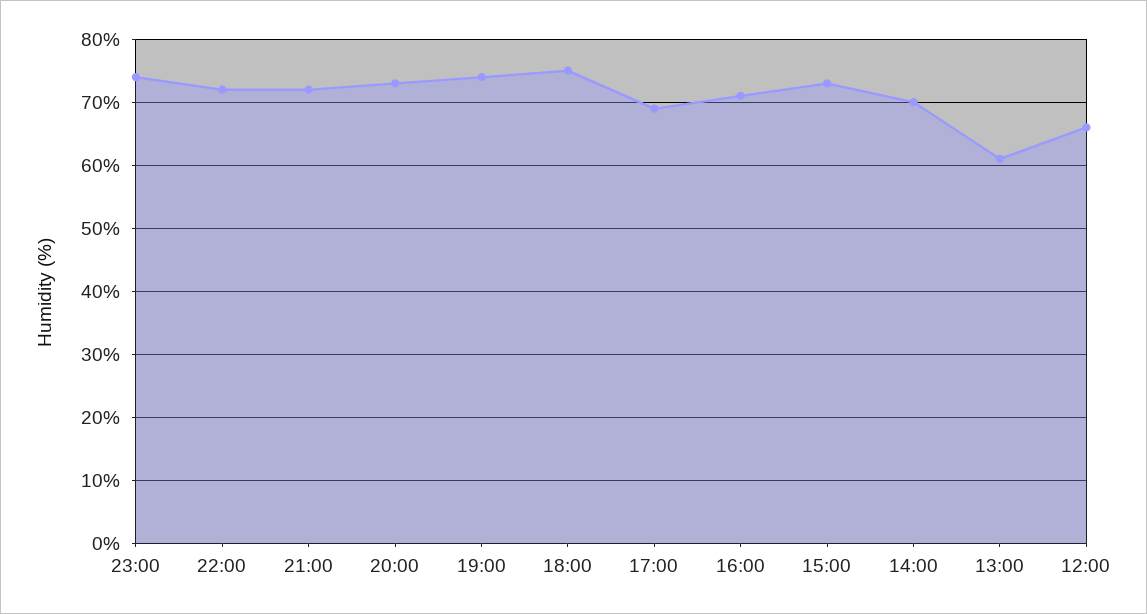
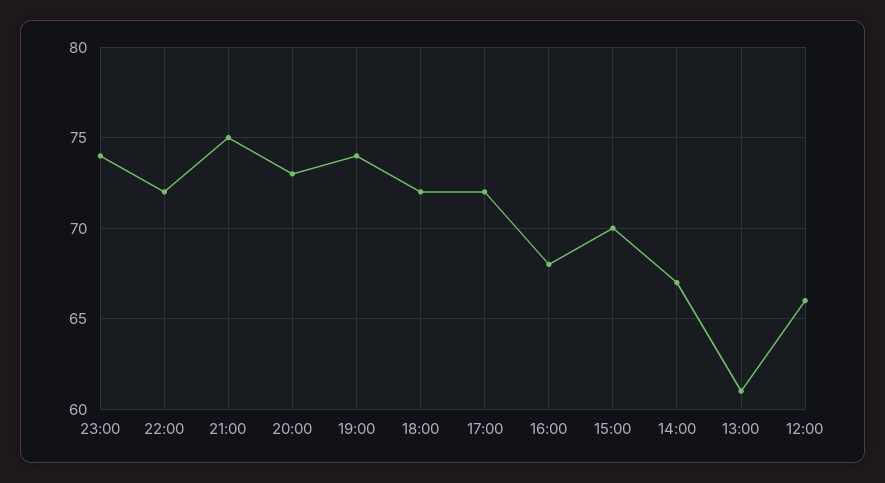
  {
    "23:00": 74,
    "22:00": 72,
-   "21:00": 72,
+   "21:00": 75,
    "20:00": 73,
    "19:00": 74,
-   "18:00": 75,
+   "18:00": 72,
-   "17:00": 69,
+   "17:00": 72,
-   "16:00": 71,
+   "16:00": 68,
-   "15:00": 73,
+   "15:00": 70,
-   "14:00": 70,
+   "14:00": 67,
    "13:00": 61,
    "12:00": 66
  }

